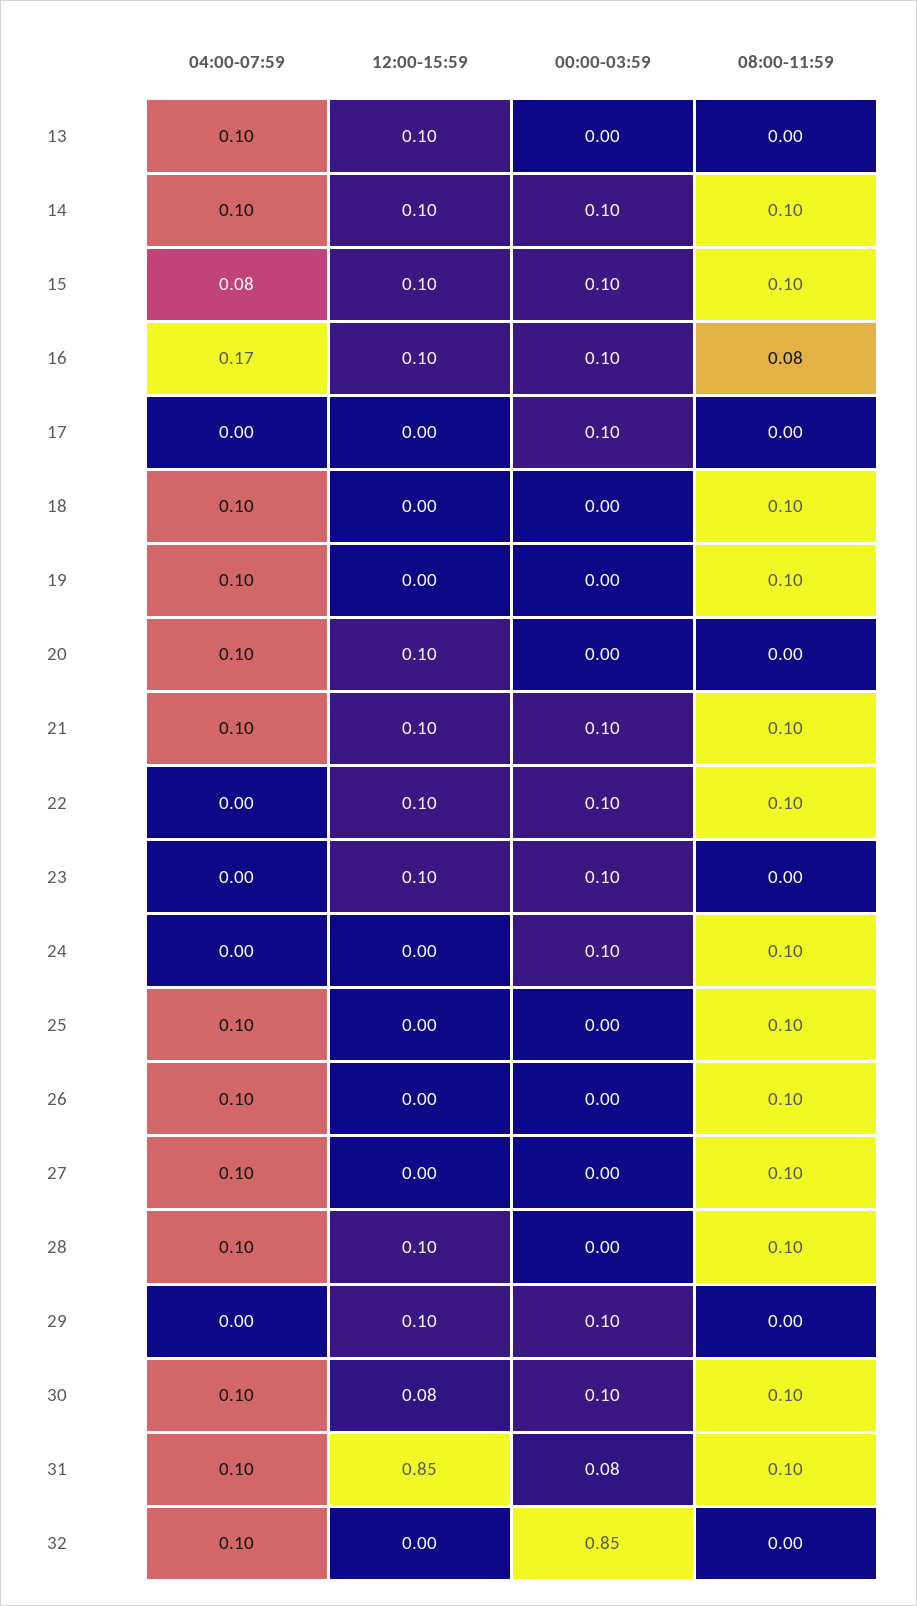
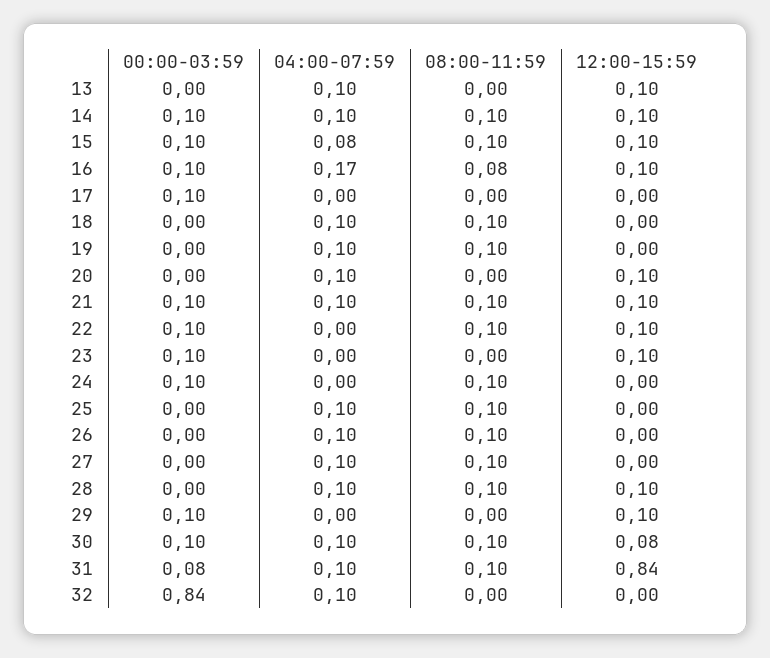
  {
    "04:00-07:59": {
      "13": 0.1,
      "14": 0.1,
      "15": 0.08,
      "16": 0.17,
      "17": 0,
      "18": 0.1,
      "19": 0.1,
      "20": 0.1,
      "21": 0.1,
      "22": 0,
      "23": 0,
      "24": 0,
      "25": 0.1,
      "26": 0.1,
      "27": 0.1,
      "28": 0.1,
      "29": 0,
      "30": 0.1,
      "31": 0.1,
      "32": 0.1
    },
    "12:00-15:59": {
      "13": 0.1,
      "14": 0.1,
      "15": 0.1,
      "16": 0.1,
      "17": 0,
      "18": 0,
      "19": 0,
      "20": 0.1,
      "21": 0.1,
      "22": 0.1,
      "23": 0.1,
      "24": 0,
      "25": 0,
      "26": 0,
      "27": 0,
      "28": 0.1,
      "29": 0.1,
      "30": 0.08,
-     "31": 0.85,
+     "31": 0.84,
      "32": 0
    },
    "00:00-03:59": {
      "13": 0,
      "14": 0.1,
      "15": 0.1,
      "16": 0.1,
      "17": 0.1,
      "18": 0,
      "19": 0,
      "20": 0,
      "21": 0.1,
      "22": 0.1,
      "23": 0.1,
      "24": 0.1,
      "25": 0,
      "26": 0,
      "27": 0,
      "28": 0,
      "29": 0.1,
      "30": 0.1,
      "31": 0.08,
-     "32": 0.85
+     "32": 0.84
    },
    "08:00-11:59": {
      "13": 0,
      "14": 0.1,
      "15": 0.1,
      "16": 0.08,
      "17": 0,
      "18": 0.1,
      "19": 0.1,
      "20": 0,
      "21": 0.1,
      "22": 0.1,
      "23": 0,
      "24": 0.1,
      "25": 0.1,
      "26": 0.1,
      "27": 0.1,
      "28": 0.1,
      "29": 0,
      "30": 0.1,
      "31": 0.1,
      "32": 0
    }
  }

